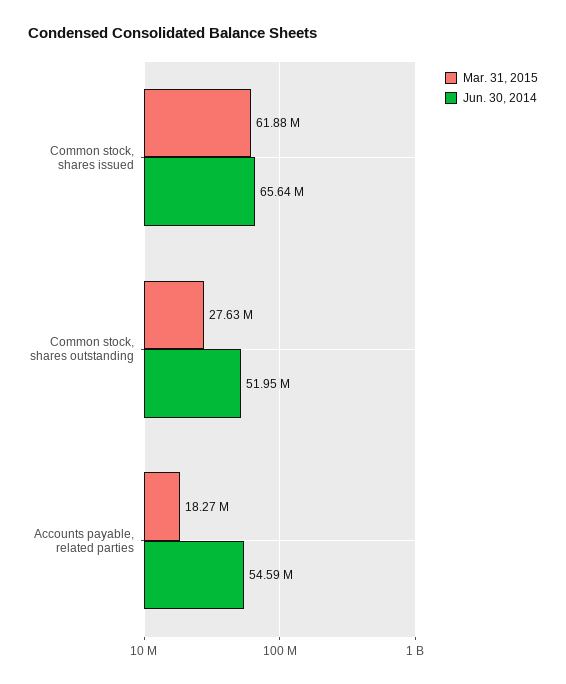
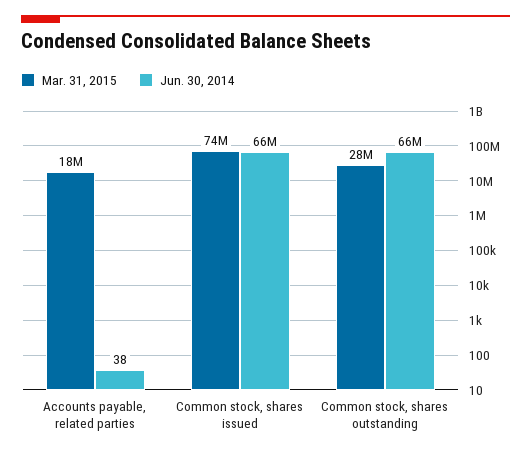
  {
    "Mar. 31, 2015": {
-     "Common stock, shares issued": 61880000,
+     "Common stock, shares issued": 74000000,
      "Common stock, shares outstanding": 27630000,
      "Accounts payable, related parties": 18270000
    },
    "Jun. 30, 2014": {
      "Common stock, shares issued": 65640000,
-     "Common stock, shares outstanding": 51950000,
+     "Common stock, shares outstanding": 66000000,
-     "Accounts payable, related parties": 54590000
+     "Accounts payable, related parties": 38
    }
  }

